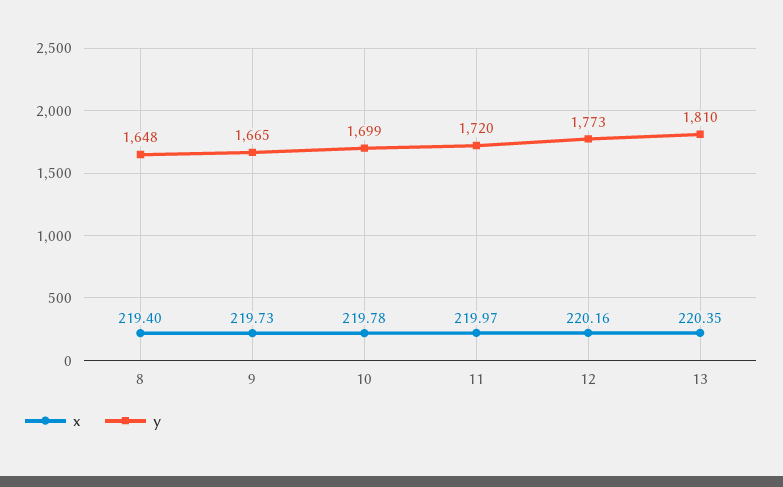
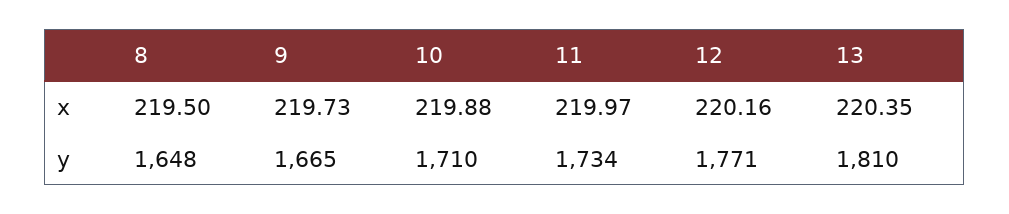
  {
    "x": {
-     "8": 219.4,
+     "8": 219.5,
      "9": 219.73,
-     "10": 219.78,
+     "10": 219.88,
      "11": 219.97,
      "12": 220.16,
      "13": 220.35
    },
    "y": {
      "8": 1648,
      "9": 1665,
-     "10": 1699,
+     "10": 1710,
-     "11": 1720,
+     "11": 1734,
-     "12": 1773,
+     "12": 1771,
      "13": 1810
    }
  }

